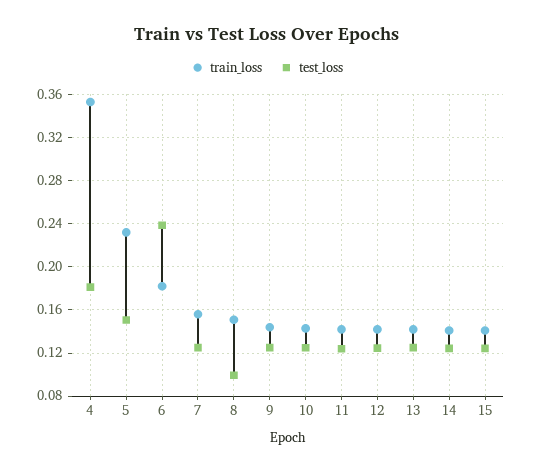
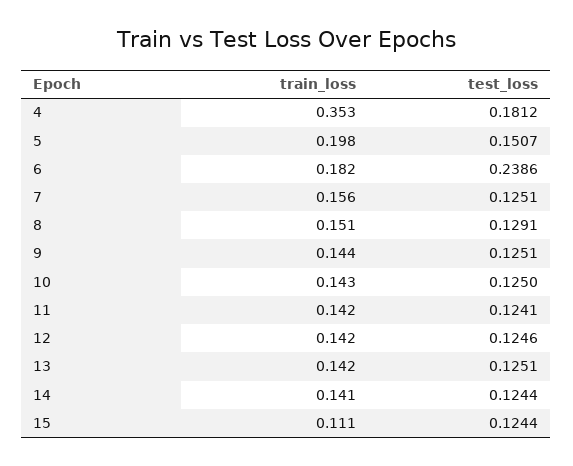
  {
    "train_loss": {
      "4": 0.353,
-     "5": 0.23,
+     "5": 0.198,
      "6": 0.182,
      "7": 0.156,
      "8": 0.151,
      "9": 0.144,
      "10": 0.143,
      "11": 0.142,
      "12": 0.142,
      "13": 0.142,
      "14": 0.141,
-     "15": 0.14
+     "15": 0.111
    },
    "test_loss": {
      "4": 0.1812,
      "5": 0.1507,
      "6": 0.2386,
      "7": 0.1251,
-     "8": 0.1,
+     "8": 0.1291,
      "9": 0.1251,
      "10": 0.125,
      "11": 0.1241,
      "12": 0.1246,
      "13": 0.1251,
      "14": 0.1244,
      "15": 0.1244
    }
  }

